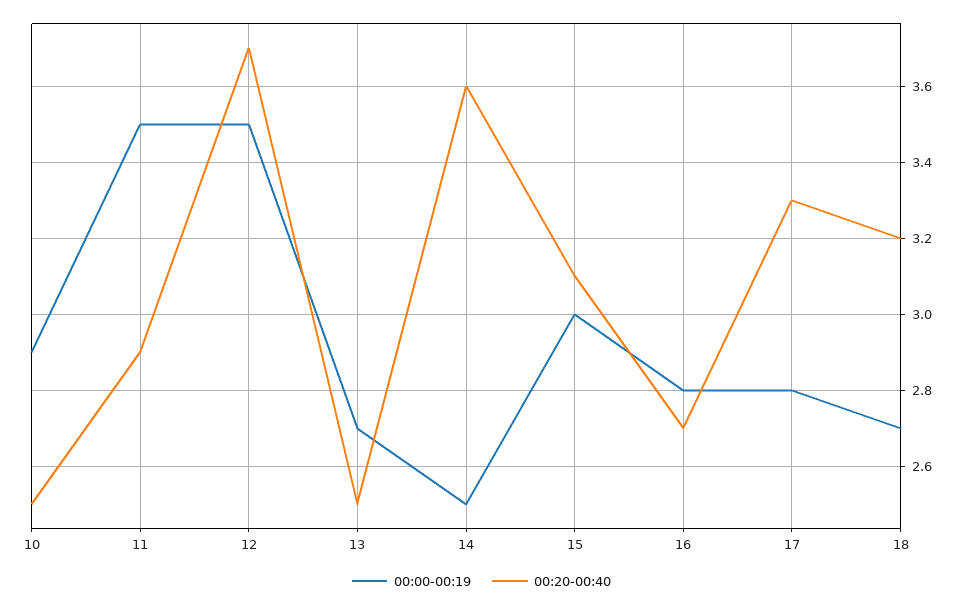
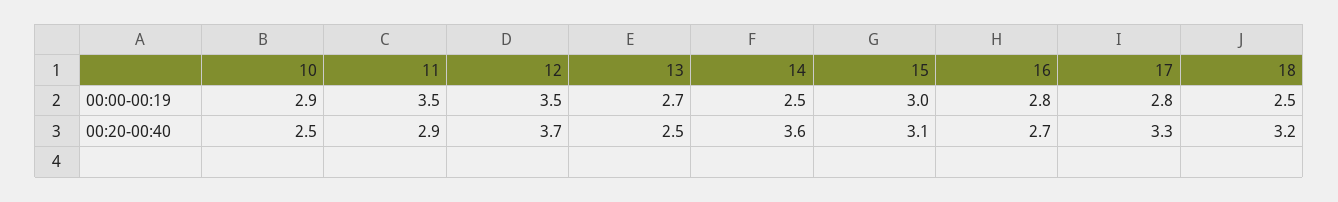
  {
    "00:00-00:19": {
      "10": 2.9,
      "11": 3.5,
      "12": 3.5,
      "13": 2.7,
      "14": 2.5,
      "15": 3,
      "16": 2.8,
      "17": 2.8,
-     "18": 2.7
+     "18": 2.5
    },
    "00:20-00:40": {
      "10": 2.5,
      "11": 2.9,
      "12": 3.7,
      "13": 2.5,
      "14": 3.6,
      "15": 3.1,
      "16": 2.7,
      "17": 3.3,
      "18": 3.2
    }
  }

